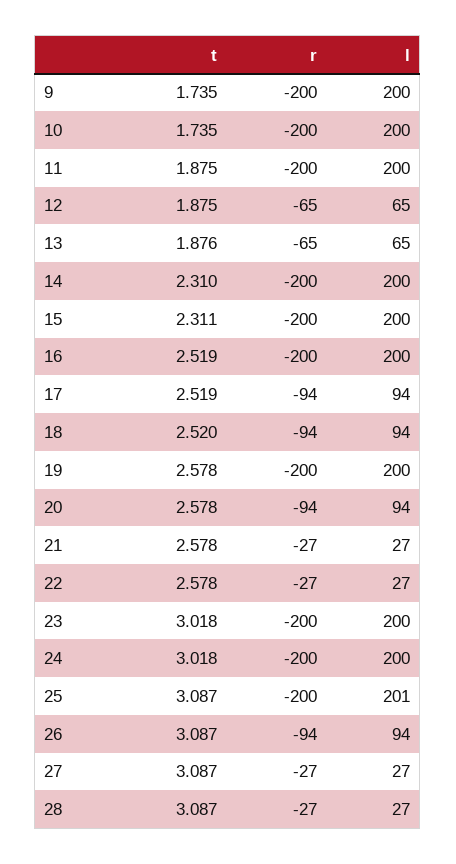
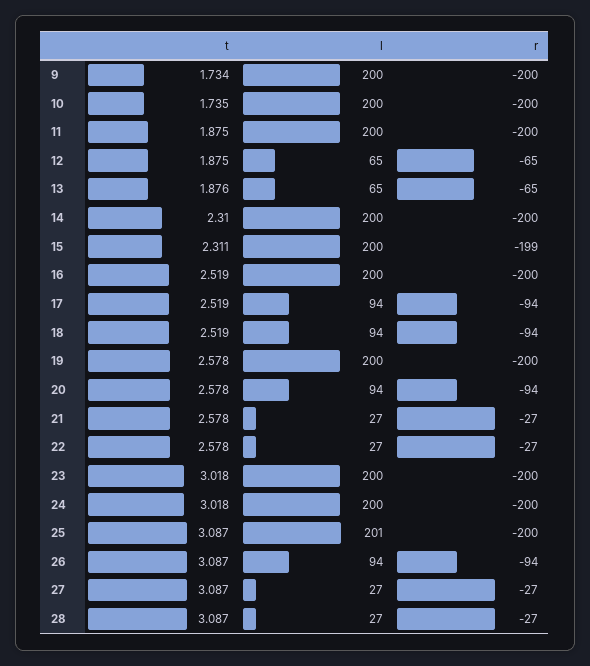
  {
    "t": {
-     "9": 1.735,
+     "9": 1.734,
      "10": 1.735,
      "11": 1.875,
      "12": 1.875,
      "13": 1.876,
      "14": 2.31,
      "15": 2.311,
      "16": 2.519,
      "17": 2.519,
-     "18": 2.52,
+     "18": 2.519,
      "19": 2.578,
      "20": 2.578,
      "21": 2.578,
      "22": 2.578,
      "23": 3.018,
      "24": 3.018,
      "25": 3.087,
      "26": 3.087,
      "27": 3.087,
      "28": 3.087
    },
    "r": {
      "9": -200,
      "10": -200,
      "11": -200,
      "12": -65,
      "13": -65,
      "14": -200,
-     "15": -200,
+     "15": -199,
      "16": -200,
      "17": -94,
      "18": -94,
      "19": -200,
      "20": -94,
      "21": -27,
      "22": -27,
      "23": -200,
      "24": -200,
      "25": -200,
      "26": -94,
      "27": -27,
      "28": -27
    },
    "l": {
      "9": 200,
      "10": 200,
      "11": 200,
      "12": 65,
      "13": 65,
      "14": 200,
      "15": 200,
      "16": 200,
      "17": 94,
      "18": 94,
      "19": 200,
      "20": 94,
      "21": 27,
      "22": 27,
      "23": 200,
      "24": 200,
      "25": 201,
      "26": 94,
      "27": 27,
      "28": 27
    }
  }

